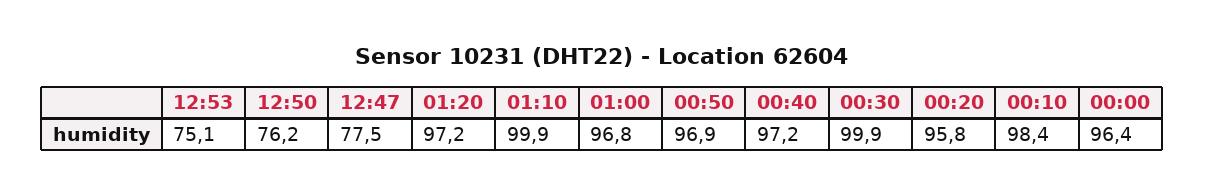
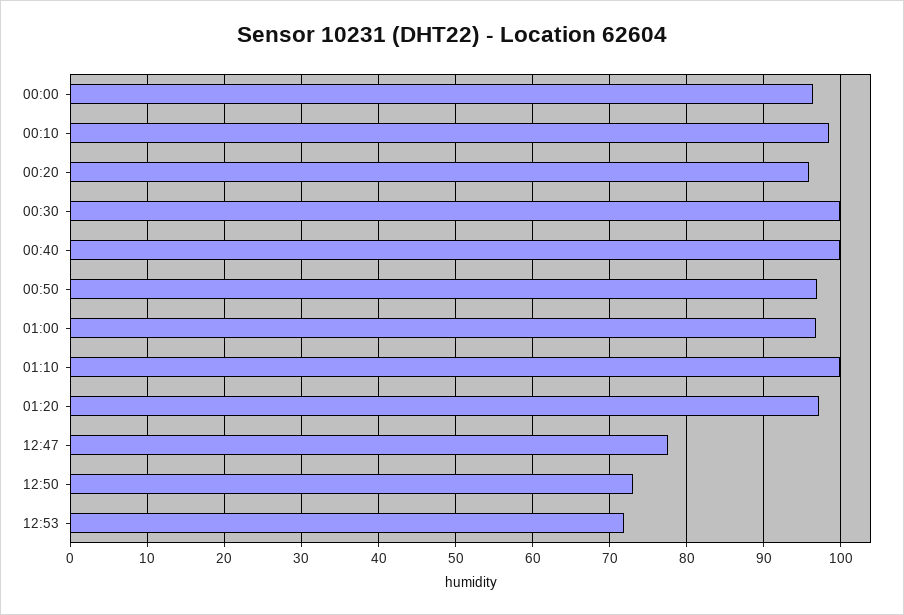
  {
-   "12:53": 75.1,
+   "12:53": 72,
-   "12:50": 76.2,
+   "12:50": 73,
    "12:47": 77.5,
    "01:20": 97.2,
    "01:10": 99.9,
    "01:00": 96.8,
    "00:50": 96.9,
-   "00:40": 97.2,
+   "00:40": 100,
    "00:30": 99.9,
    "00:20": 95.8,
    "00:10": 98.4,
    "00:00": 96.4
  }

